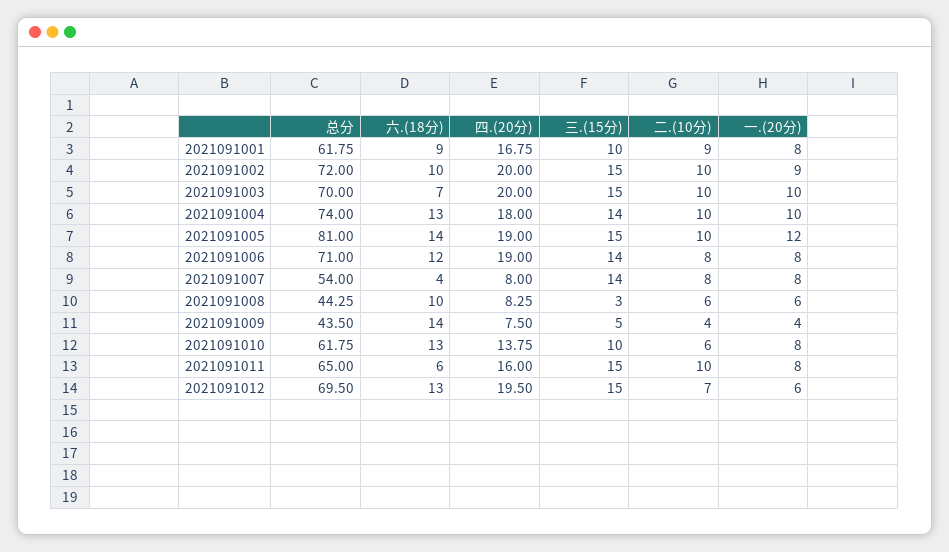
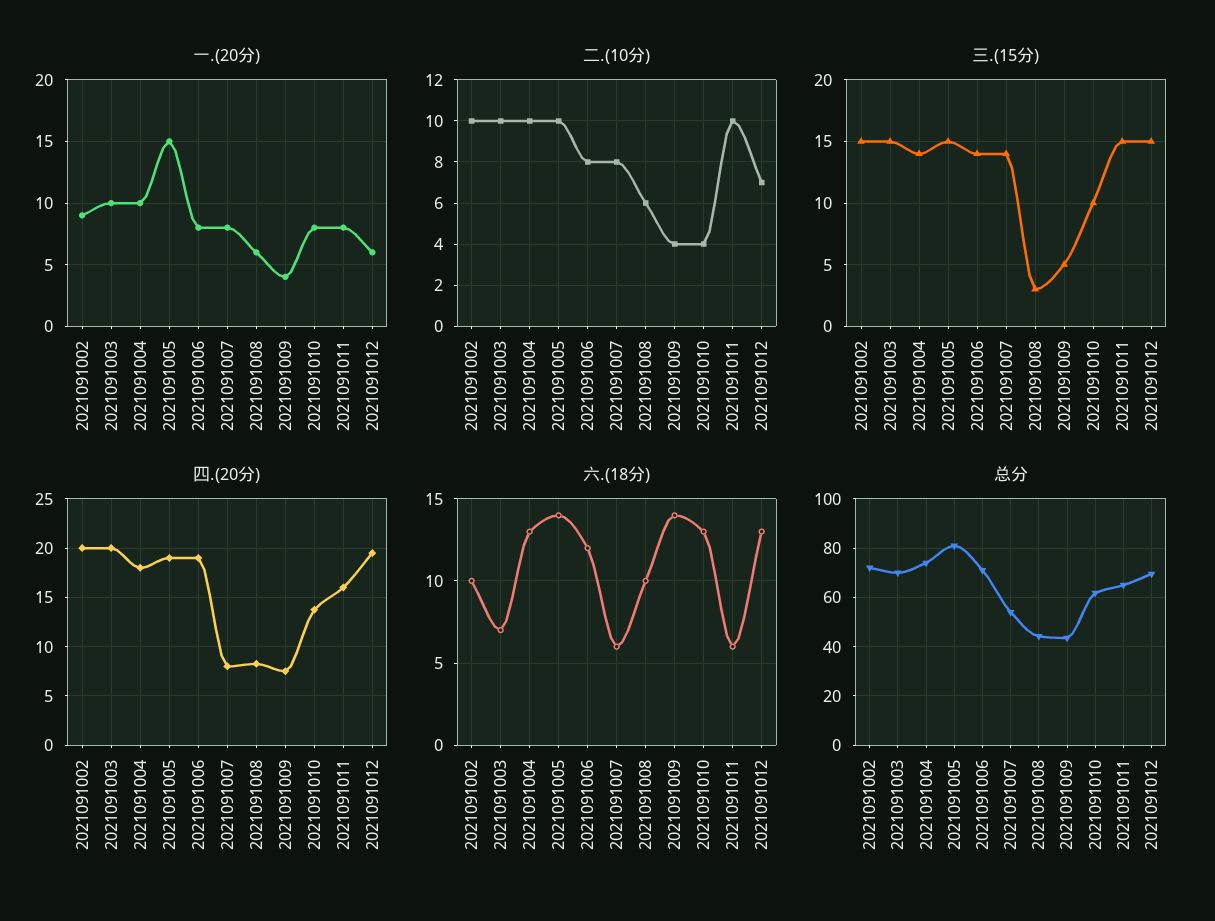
  {
    "总分": {
-     "2021091001": 61.75,
      "2021091002": 72,
      "2021091003": 70,
      "2021091004": 74,
      "2021091005": 81,
      "2021091006": 71,
      "2021091007": 54,
      "2021091008": 44.25,
      "2021091009": 43.5,
      "2021091010": 61.75,
      "2021091011": 65,
      "2021091012": 69.5
    },
    "六.(18分)": {
-     "2021091001": 9,
      "2021091002": 10,
      "2021091003": 7,
      "2021091004": 13,
      "2021091005": 14,
      "2021091006": 12,
-     "2021091007": 4,
+     "2021091007": 6,
      "2021091008": 10,
      "2021091009": 14,
      "2021091010": 13,
      "2021091011": 6,
      "2021091012": 13
    },
    "四.(20分)": {
-     "2021091001": 16.75,
      "2021091002": 20,
      "2021091003": 20,
      "2021091004": 18,
      "2021091005": 19,
      "2021091006": 19,
      "2021091007": 8,
      "2021091008": 8.25,
      "2021091009": 7.5,
      "2021091010": 13.75,
      "2021091011": 16,
      "2021091012": 19.5
    },
    "三.(15分)": {
-     "2021091001": 10,
      "2021091002": 15,
      "2021091003": 15,
      "2021091004": 14,
      "2021091005": 15,
      "2021091006": 14,
      "2021091007": 14,
      "2021091008": 3,
      "2021091009": 5,
      "2021091010": 10,
      "2021091011": 15,
      "2021091012": 15
    },
    "二.(10分)": {
-     "2021091001": 9,
      "2021091002": 10,
      "2021091003": 10,
      "2021091004": 10,
      "2021091005": 10,
      "2021091006": 8,
      "2021091007": 8,
      "2021091008": 6,
      "2021091009": 4,
-     "2021091010": 6,
+     "2021091010": 4,
      "2021091011": 10,
      "2021091012": 7
    },
    "一.(20分)": {
-     "2021091001": 8,
      "2021091002": 9,
      "2021091003": 10,
      "2021091004": 10,
-     "2021091005": 12,
+     "2021091005": 15,
      "2021091006": 8,
      "2021091007": 8,
      "2021091008": 6,
      "2021091009": 4,
      "2021091010": 8,
      "2021091011": 8,
      "2021091012": 6
    }
  }

